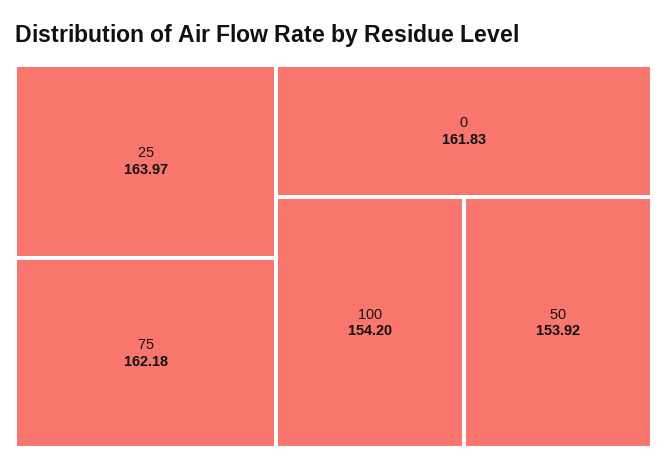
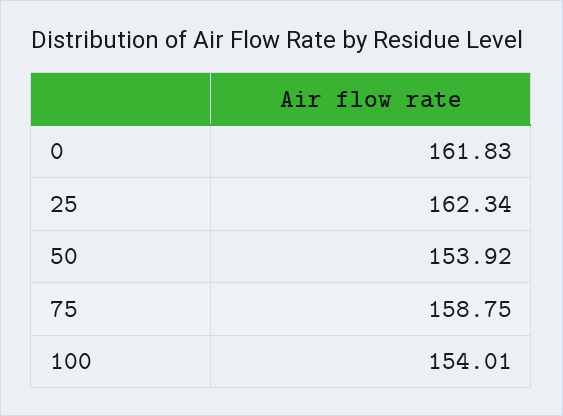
  {
-   "25": 163.97,
+   "25": 162.34,
-   "75": 162.18,
+   "75": 158.75,
    "0": 161.83,
-   "100": 154.2,
+   "100": 154.01,
    "50": 153.92
  }

